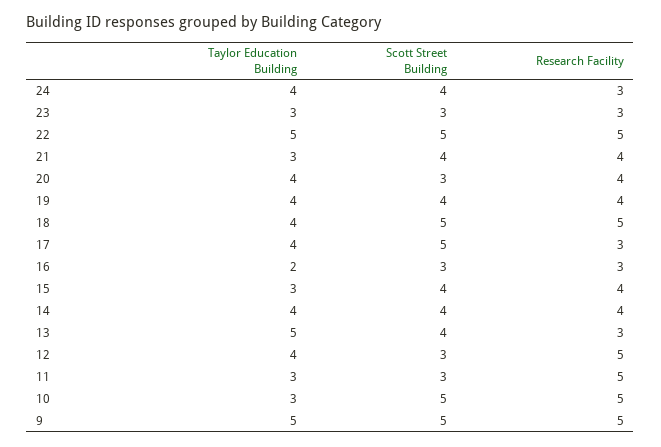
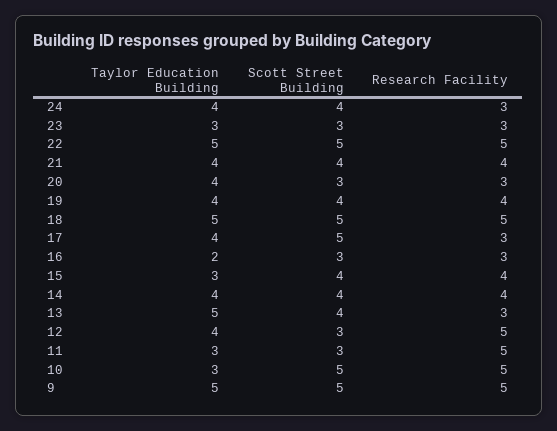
  {
    "Taylor Education Building": {
      "24": 4,
      "23": 3,
      "22": 5,
-     "21": 3,
+     "21": 4,
      "20": 4,
      "19": 4,
-     "18": 4,
+     "18": 5,
      "17": 4,
      "16": 2,
      "15": 3,
      "14": 4,
      "13": 5,
      "12": 4,
      "11": 3,
      "10": 3,
      "9": 5
    },
    "Scott Street Building": {
      "24": 4,
      "23": 3,
      "22": 5,
      "21": 4,
      "20": 3,
      "19": 4,
      "18": 5,
      "17": 5,
      "16": 3,
      "15": 4,
      "14": 4,
      "13": 4,
      "12": 3,
      "11": 3,
      "10": 5,
      "9": 5
    },
    "Research Facility": {
      "24": 3,
      "23": 3,
      "22": 5,
      "21": 4,
-     "20": 4,
+     "20": 3,
      "19": 4,
      "18": 5,
      "17": 3,
      "16": 3,
      "15": 4,
      "14": 4,
      "13": 3,
      "12": 5,
      "11": 5,
      "10": 5,
      "9": 5
    }
  }

